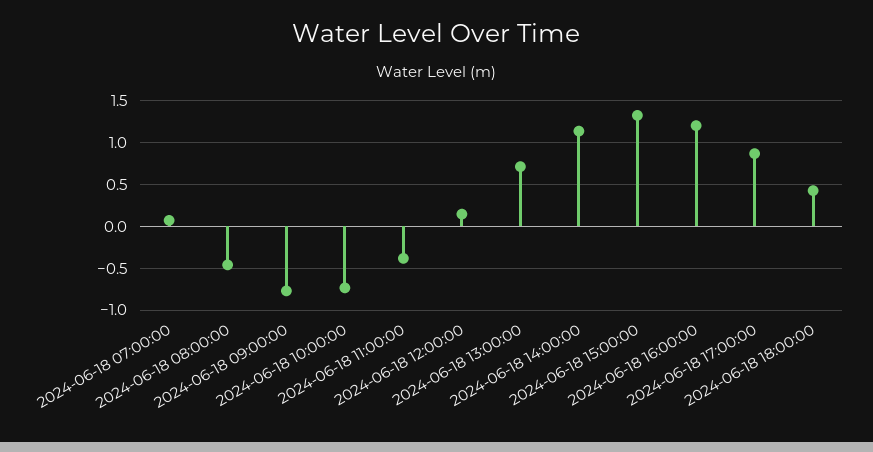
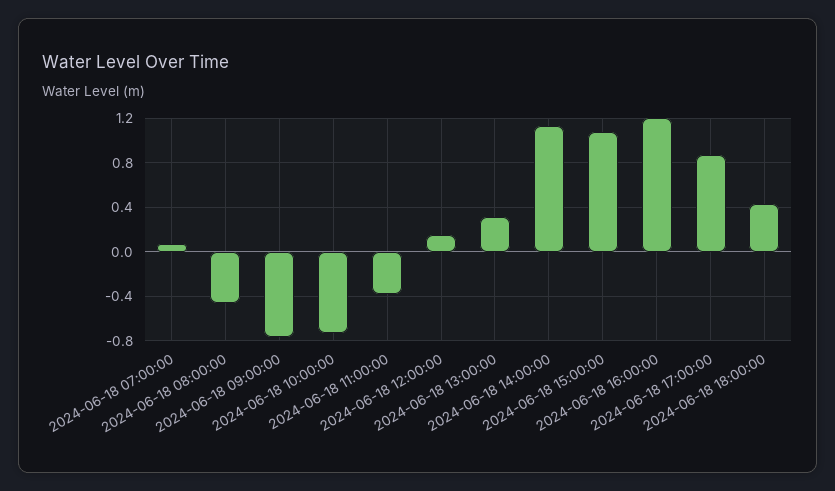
  {
    "2024-06-18 07:00:00": 0.1,
    "2024-06-18 08:00:00": -0.5,
    "2024-06-18 09:00:00": -0.8,
    "2024-06-18 10:00:00": -0.7,
    "2024-06-18 11:00:00": -0.4,
    "2024-06-18 12:00:00": 0.1,
-   "2024-06-18 13:00:00": 0.7,
+   "2024-06-18 13:00:00": 0.3,
    "2024-06-18 14:00:00": 1.1,
-   "2024-06-18 15:00:00": 1.3,
+   "2024-06-18 15:00:00": 1.1,
    "2024-06-18 16:00:00": 1.2,
    "2024-06-18 17:00:00": 0.9,
    "2024-06-18 18:00:00": 0.4
  }

